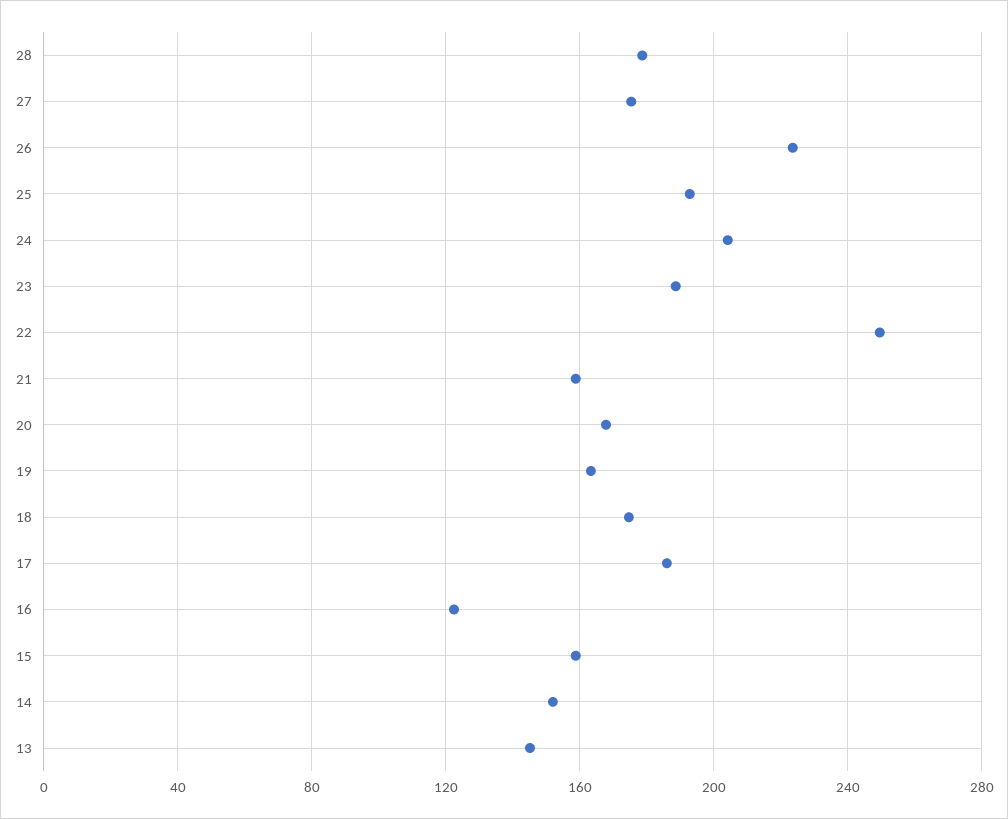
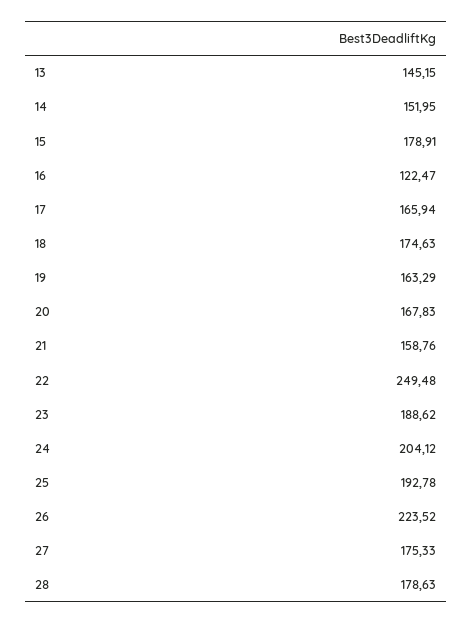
  {
    "28": 178.63,
    "27": 175.33,
    "26": 223.52,
    "25": 192.78,
    "24": 204.12,
    "23": 188.62,
    "22": 249.48,
    "21": 158.76,
    "20": 167.83,
    "19": 163.29,
    "18": 174.63,
-   "17": 185,
+   "17": 165.94,
    "16": 122.47,
-   "15": 160,
+   "15": 178.91,
    "14": 151.95,
    "13": 145.15
  }

